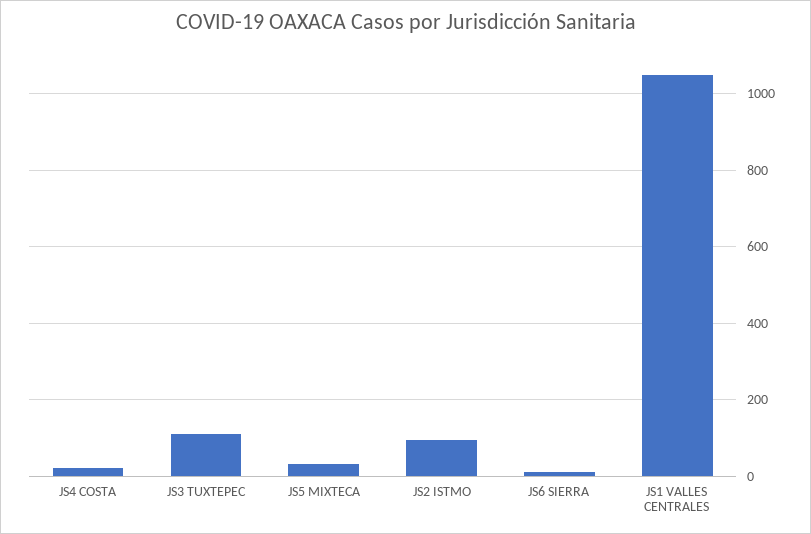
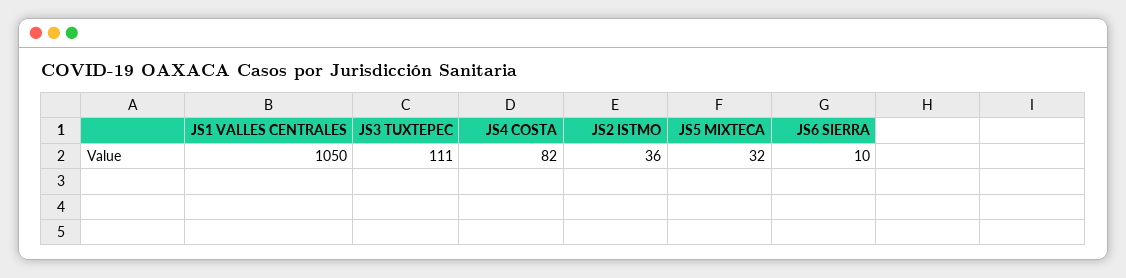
  {
-   "JS4 COSTA": 20,
+   "JS4 COSTA": 82,
    "JS3 TUXTEPEC": 111,
    "JS5 MIXTECA": 32,
-   "JS2 ISTMO": 100,
+   "JS2 ISTMO": 36,
    "JS6 SIERRA": 10,
    "JS1 VALLES CENTRALES": 1050
  }

